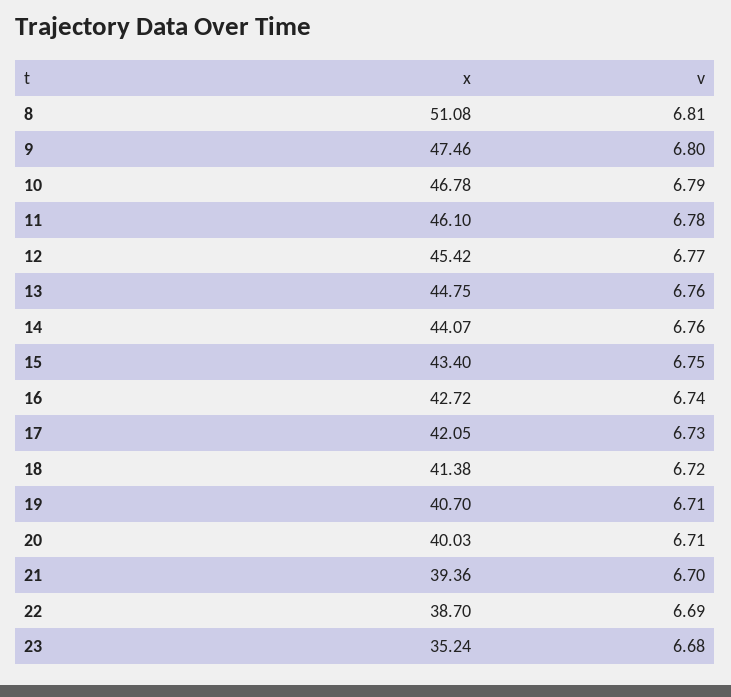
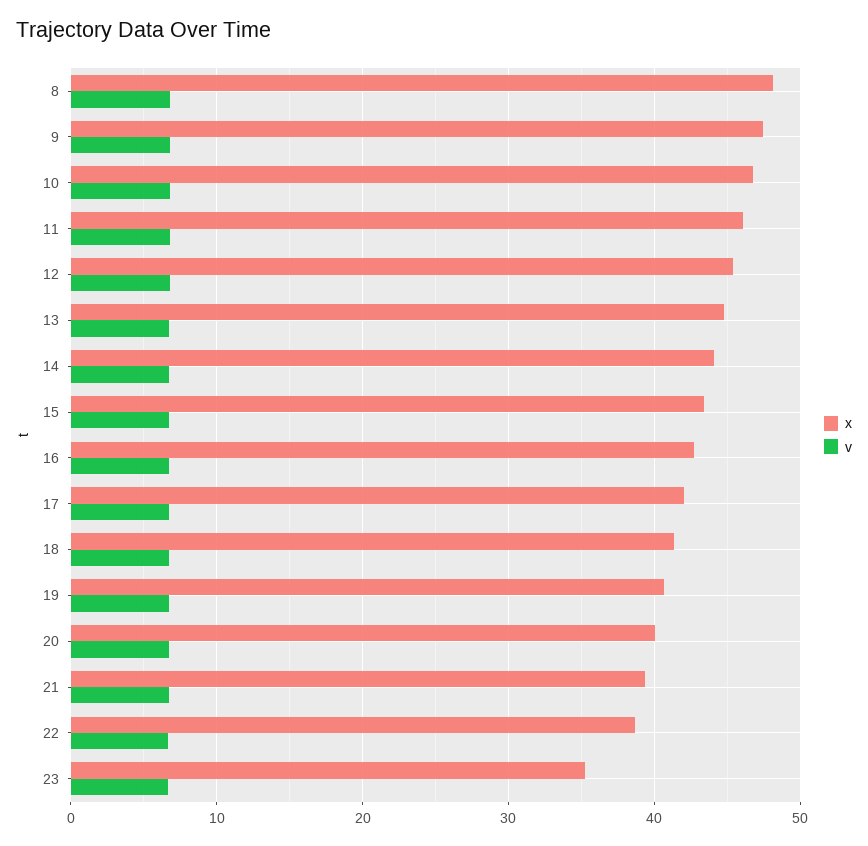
  {
    "x": {
-     "8": 51.08,
+     "8": 48,
      "9": 47.46,
      "10": 46.78,
      "11": 46.1,
      "12": 45.42,
      "13": 44.75,
      "14": 44.07,
      "15": 43.4,
      "16": 42.72,
      "17": 42.05,
      "18": 41.38,
      "19": 40.7,
      "20": 40.03,
      "21": 39.36,
      "22": 38.7,
      "23": 35.24
    },
    "v": {
      "8": 6.81,
      "9": 6.8,
      "10": 6.79,
      "11": 6.78,
      "12": 6.77,
      "13": 6.76,
      "14": 6.76,
      "15": 6.75,
      "16": 6.74,
      "17": 6.73,
      "18": 6.72,
      "19": 6.71,
      "20": 6.71,
      "21": 6.7,
      "22": 6.69,
      "23": 6.68
    }
  }

